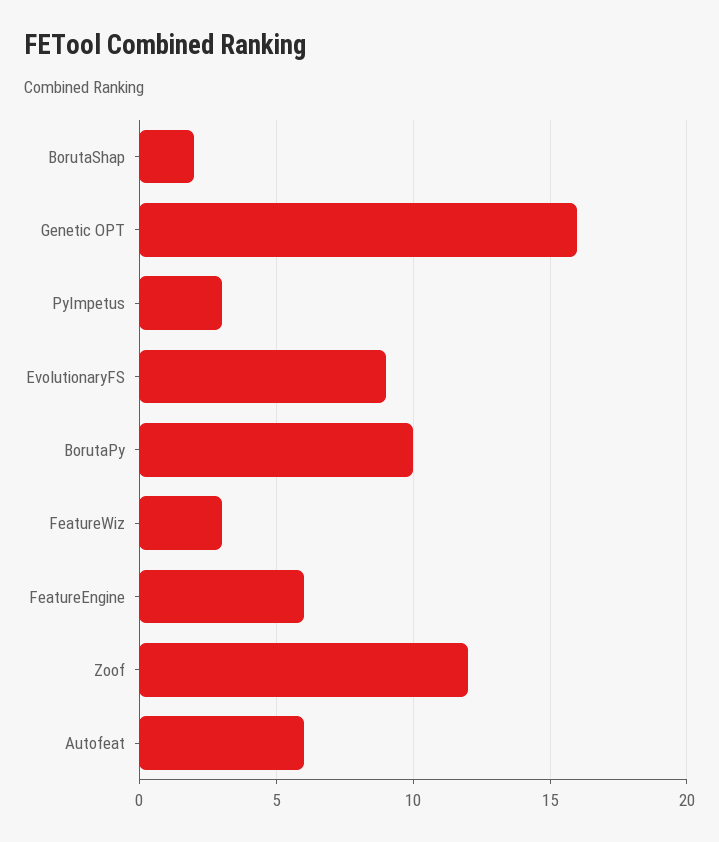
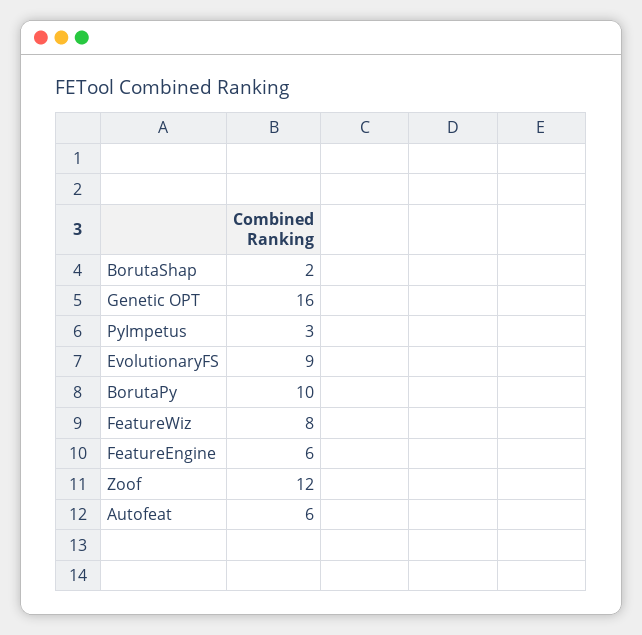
  {
    "BorutaShap": 2,
    "Genetic OPT": 16,
    "PyImpetus": 3,
    "EvolutionaryFS": 9,
    "BorutaPy": 10,
-   "FeatureWiz": 3,
+   "FeatureWiz": 8,
    "FeatureEngine": 6,
    "Zoof": 12,
    "Autofeat": 6
  }

